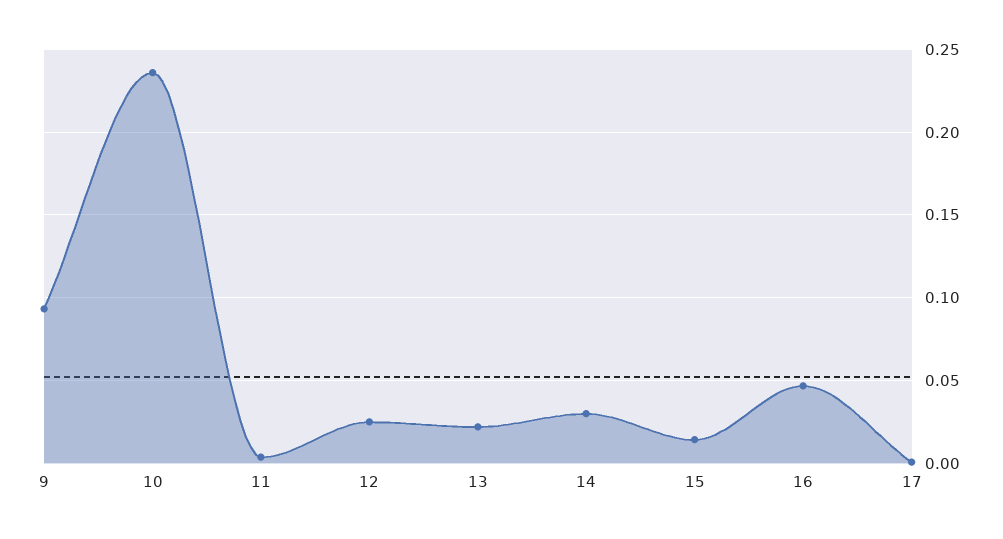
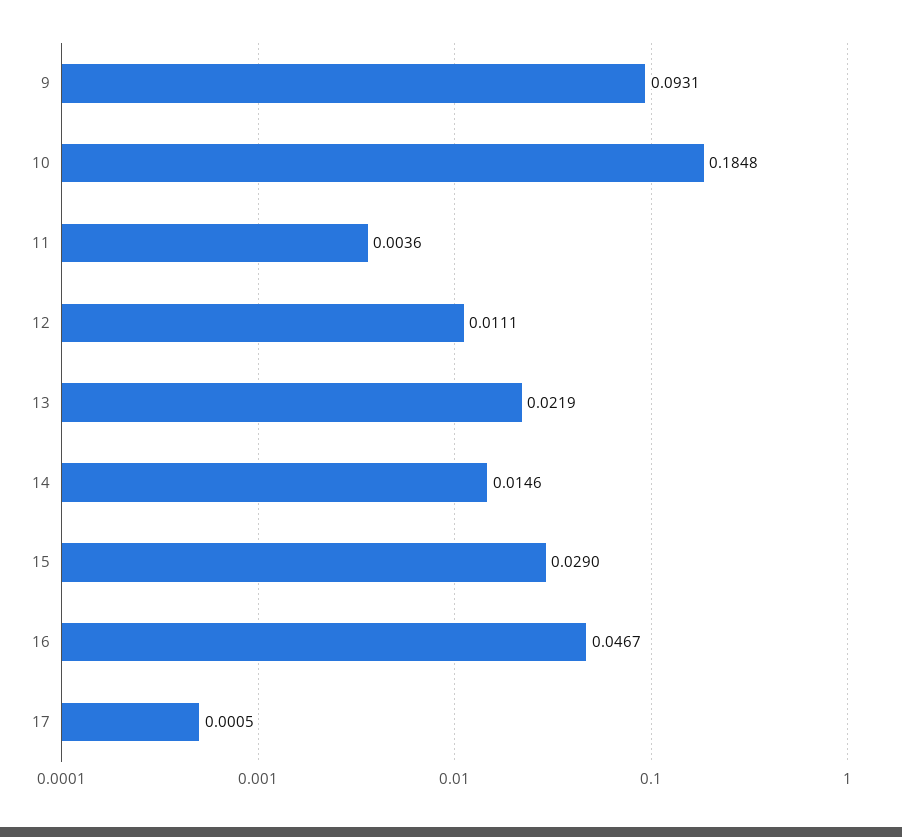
  {
    "9": 0.0931,
-   "10": 0.235,
+   "10": 0.1848,
    "11": 0.0036,
-   "12": 0.025,
+   "12": 0.0111,
    "13": 0.0219,
-   "14": 0.03,
+   "14": 0.0146,
-   "15": 0.015,
+   "15": 0.029,
    "16": 0.0467,
    "17": 0.0005
  }

